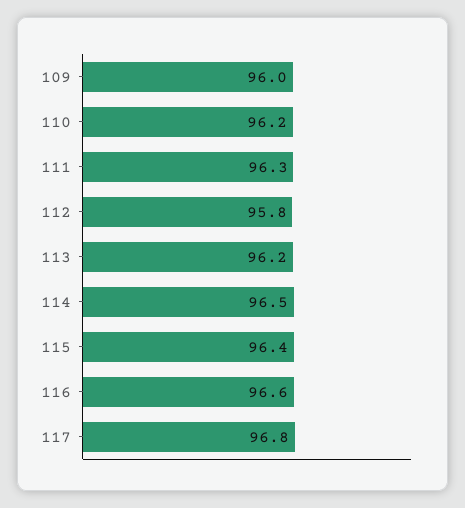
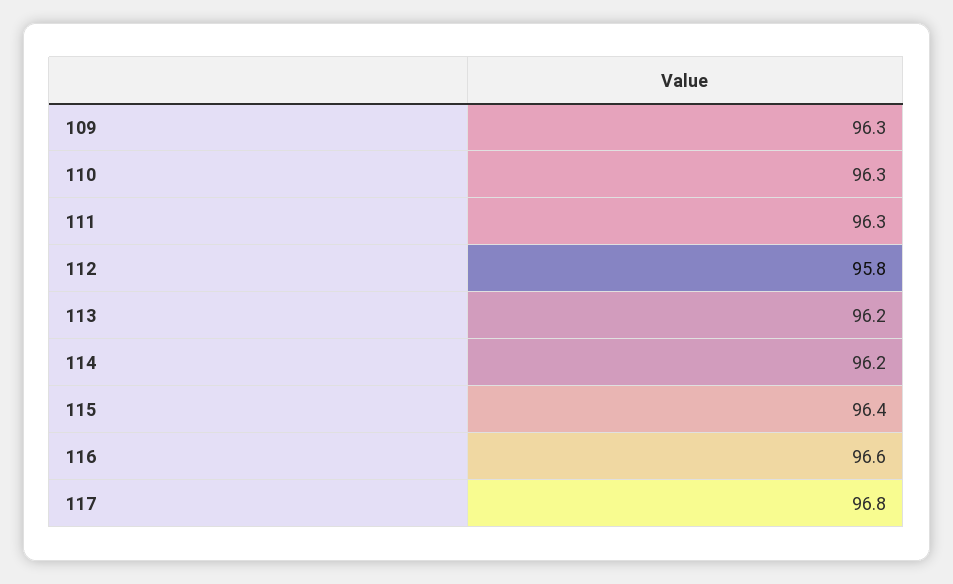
  {
-   "109": 96,
+   "109": 96.3,
-   "110": 96.2,
+   "110": 96.3,
    "111": 96.3,
    "112": 95.8,
    "113": 96.2,
-   "114": 96.5,
+   "114": 96.2,
    "115": 96.4,
    "116": 96.6,
    "117": 96.8
  }

